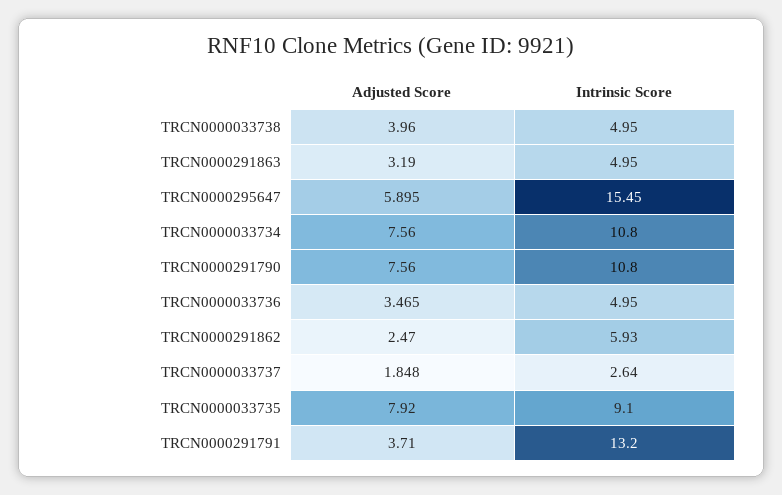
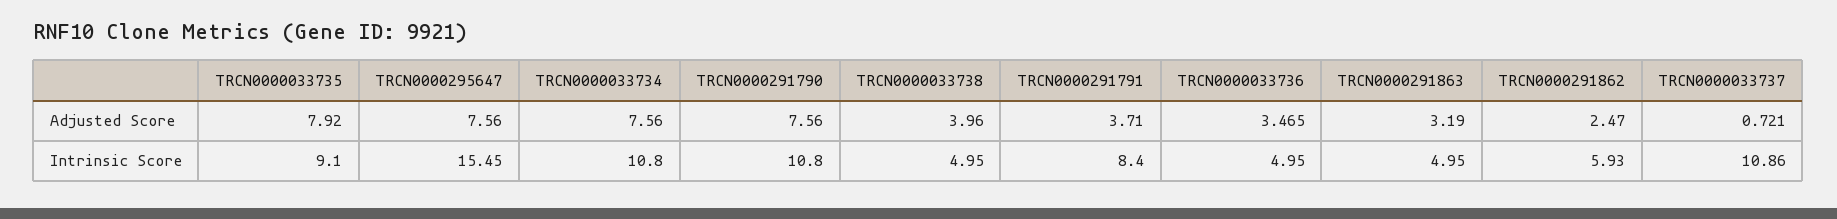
  {
    "Adjusted Score": {
      "TRCN0000033738": 3.96,
      "TRCN0000291863": 3.19,
-     "TRCN0000295647": 5.895,
+     "TRCN0000295647": 7.56,
      "TRCN0000033734": 7.56,
      "TRCN0000291790": 7.56,
      "TRCN0000033736": 3.465,
      "TRCN0000291862": 2.47,
-     "TRCN0000033737": 1.848,
+     "TRCN0000033737": 0.721,
      "TRCN0000033735": 7.92,
      "TRCN0000291791": 3.71
    },
    "Intrinsic Score": {
      "TRCN0000033738": 4.95,
      "TRCN0000291863": 4.95,
      "TRCN0000295647": 15.45,
      "TRCN0000033734": 10.8,
      "TRCN0000291790": 10.8,
      "TRCN0000033736": 4.95,
      "TRCN0000291862": 5.93,
-     "TRCN0000033737": 2.64,
+     "TRCN0000033737": 10.86,
      "TRCN0000033735": 9.1,
-     "TRCN0000291791": 13.2
+     "TRCN0000291791": 8.4
    }
  }

